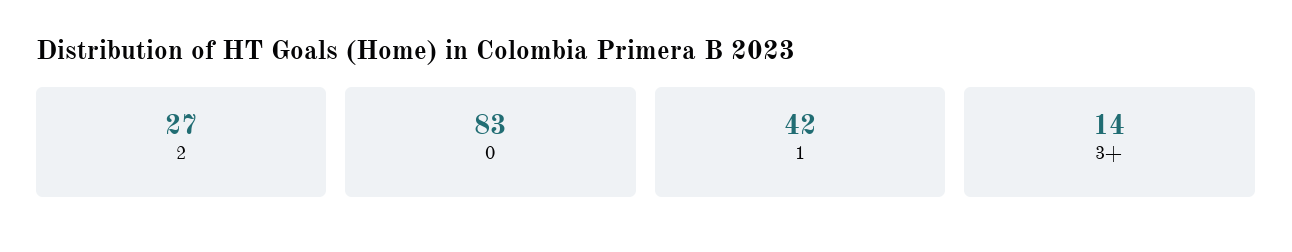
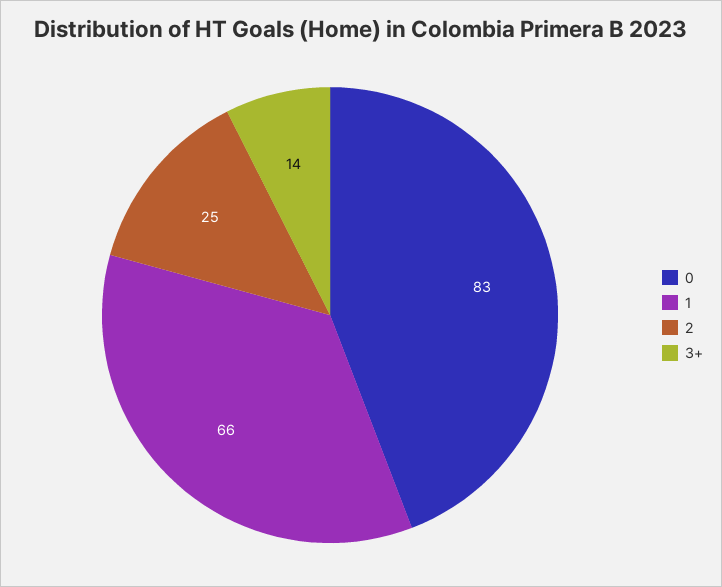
  {
-   "2": 27,
+   "2": 25,
    "0": 83,
-   "1": 42,
+   "1": 66,
    "3+": 14
  }

